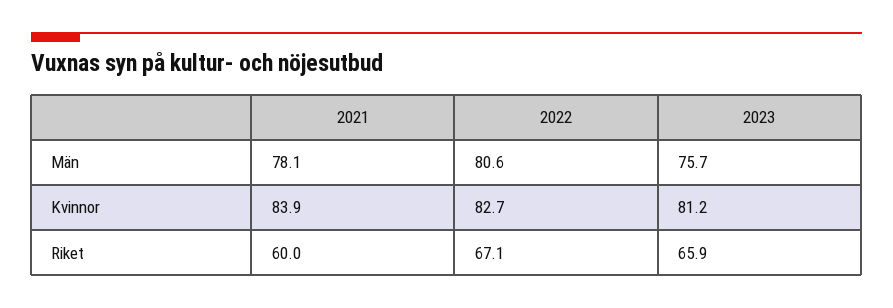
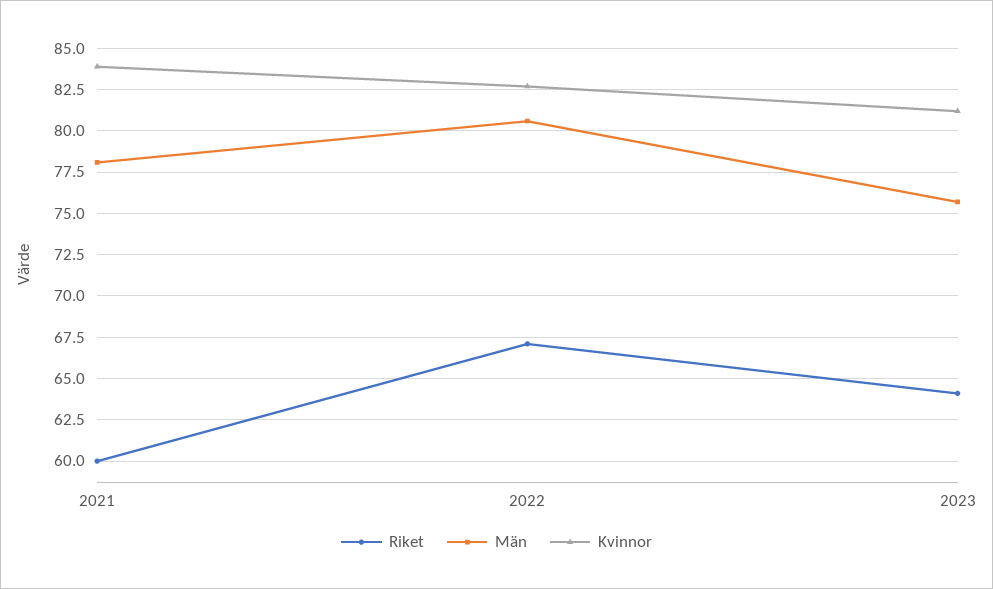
  {
    "Män": {
      "2021": 78.1,
      "2022": 80.6,
      "2023": 75.7
    },
    "Kvinnor": {
      "2021": 83.9,
      "2022": 82.7,
      "2023": 81.2
    },
    "Riket": {
      "2021": 60,
      "2022": 67.1,
-     "2023": 65.9
+     "2023": 64
    }
  }

